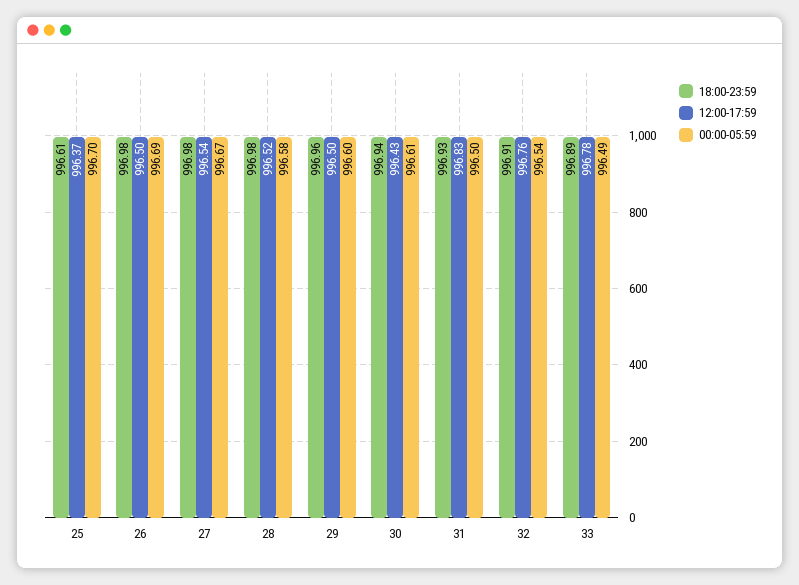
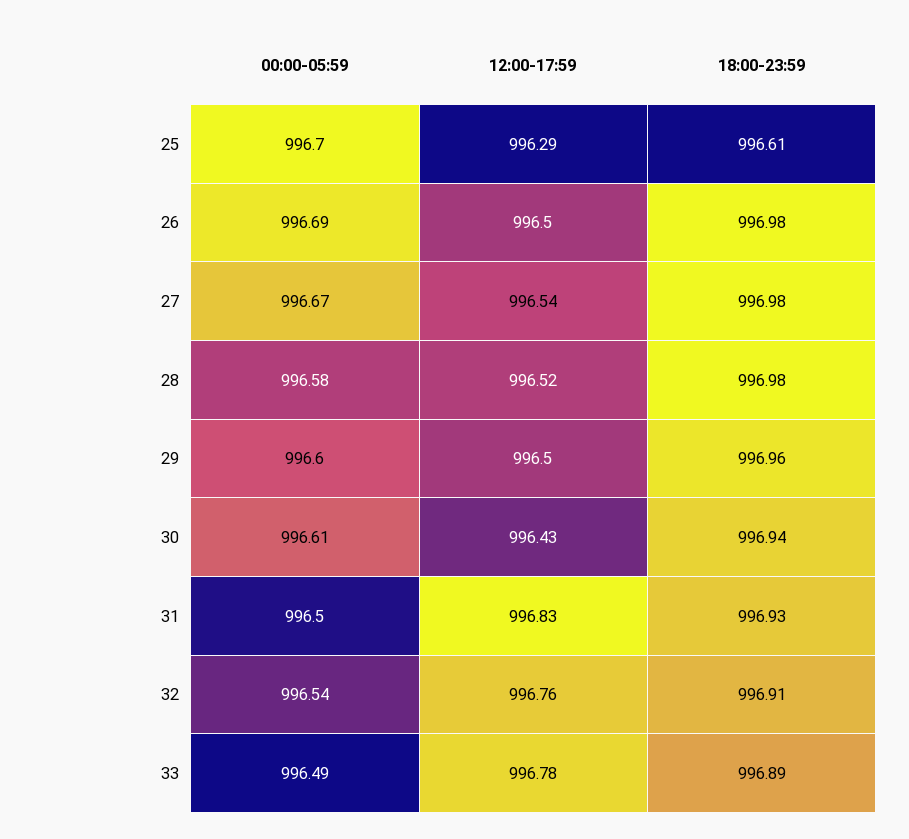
  {
    "18:00-23:59": {
      "25": 996.61,
      "26": 996.98,
      "27": 996.98,
      "28": 996.98,
      "29": 996.96,
      "30": 996.94,
      "31": 996.93,
      "32": 996.91,
      "33": 996.89
    },
    "12:00-17:59": {
-     "25": 996.37,
+     "25": 996.29,
      "26": 996.5,
      "27": 996.54,
      "28": 996.52,
      "29": 996.5,
      "30": 996.43,
      "31": 996.83,
      "32": 996.76,
      "33": 996.78
    },
    "00:00-05:59": {
      "25": 996.7,
      "26": 996.69,
      "27": 996.67,
      "28": 996.58,
      "29": 996.6,
      "30": 996.61,
      "31": 996.5,
      "32": 996.54,
      "33": 996.49
    }
  }

